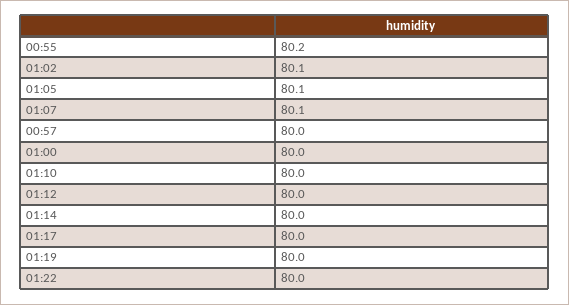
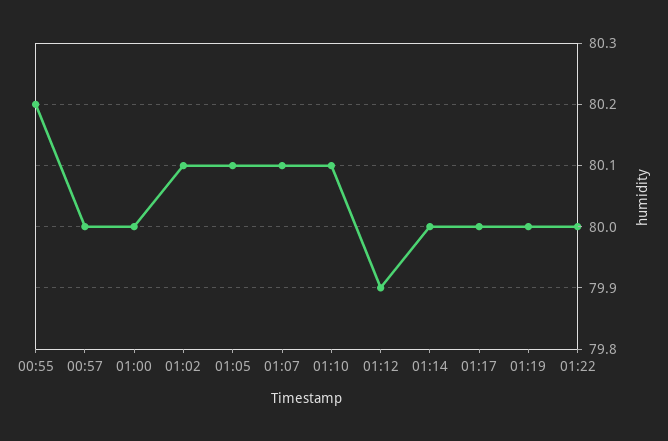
  {
    "00:55": 80.2,
    "01:02": 80.1,
    "01:05": 80.1,
    "01:07": 80.1,
    "00:57": 80,
    "01:00": 80,
-   "01:10": 80,
+   "01:10": 80.1,
-   "01:12": 80,
+   "01:12": 79.9,
    "01:14": 80,
    "01:17": 80,
    "01:19": 80,
    "01:22": 80
  }

